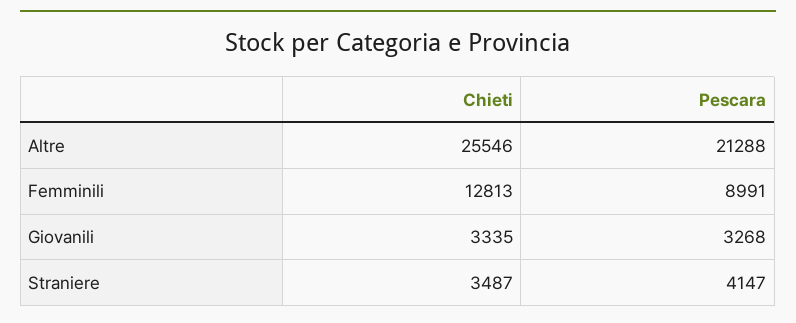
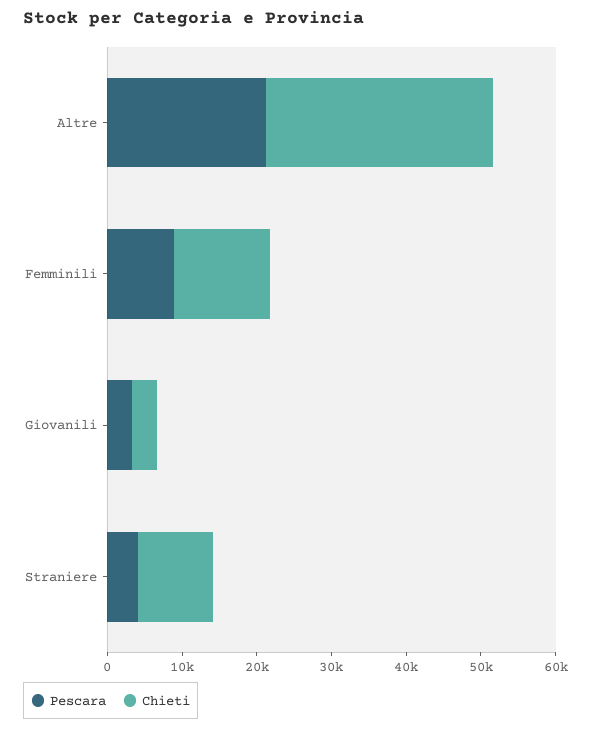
  {
    "Chieti": {
-     "Altre": 25546,
+     "Altre": 30000,
      "Femminili": 12813,
      "Giovanili": 3335,
-     "Straniere": 3487
+     "Straniere": 10000
    },
    "Pescara": {
      "Altre": 21288,
      "Femminili": 8991,
      "Giovanili": 3268,
      "Straniere": 4147
    }
  }

